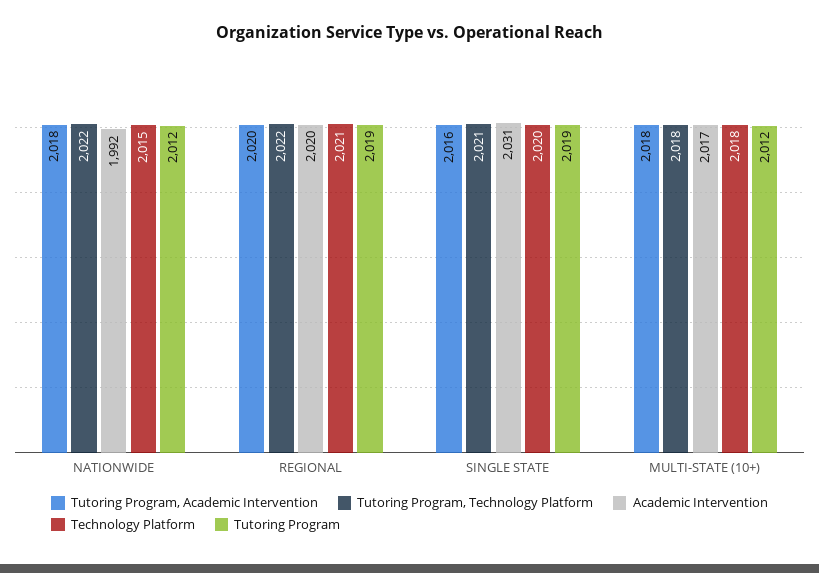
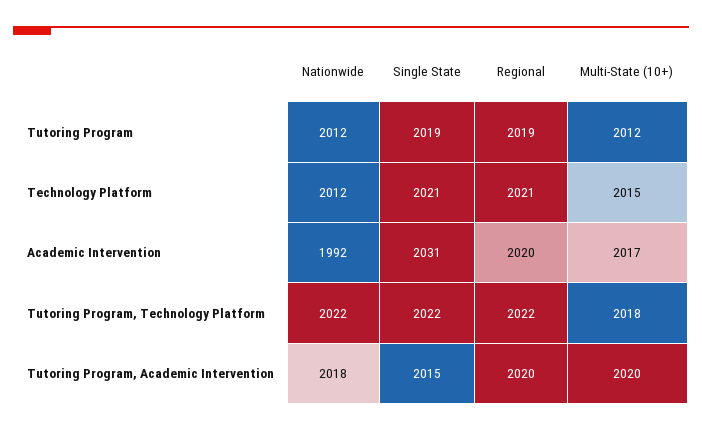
  {
    "Tutoring Program, Academic Intervention": {
      "NATIONWIDE": 2018,
      "REGIONAL": 2020,
-     "SINGLE STATE": 2016,
+     "SINGLE STATE": 2015,
-     "MULTI-STATE (10+)": 2018
+     "MULTI-STATE (10+)": 2020
    },
    "Tutoring Program, Technology Platform": {
      "NATIONWIDE": 2022,
      "REGIONAL": 2022,
-     "SINGLE STATE": 2021,
+     "SINGLE STATE": 2022,
      "MULTI-STATE (10+)": 2018
    },
    "Academic Intervention": {
      "NATIONWIDE": 1992,
      "REGIONAL": 2020,
      "SINGLE STATE": 2031,
      "MULTI-STATE (10+)": 2017
    },
    "Technology Platform": {
-     "NATIONWIDE": 2015,
+     "NATIONWIDE": 2012,
      "REGIONAL": 2021,
-     "SINGLE STATE": 2020,
+     "SINGLE STATE": 2021,
-     "MULTI-STATE (10+)": 2018
+     "MULTI-STATE (10+)": 2015
    },
    "Tutoring Program": {
      "NATIONWIDE": 2012,
      "REGIONAL": 2019,
      "SINGLE STATE": 2019,
      "MULTI-STATE (10+)": 2012
    }
  }

